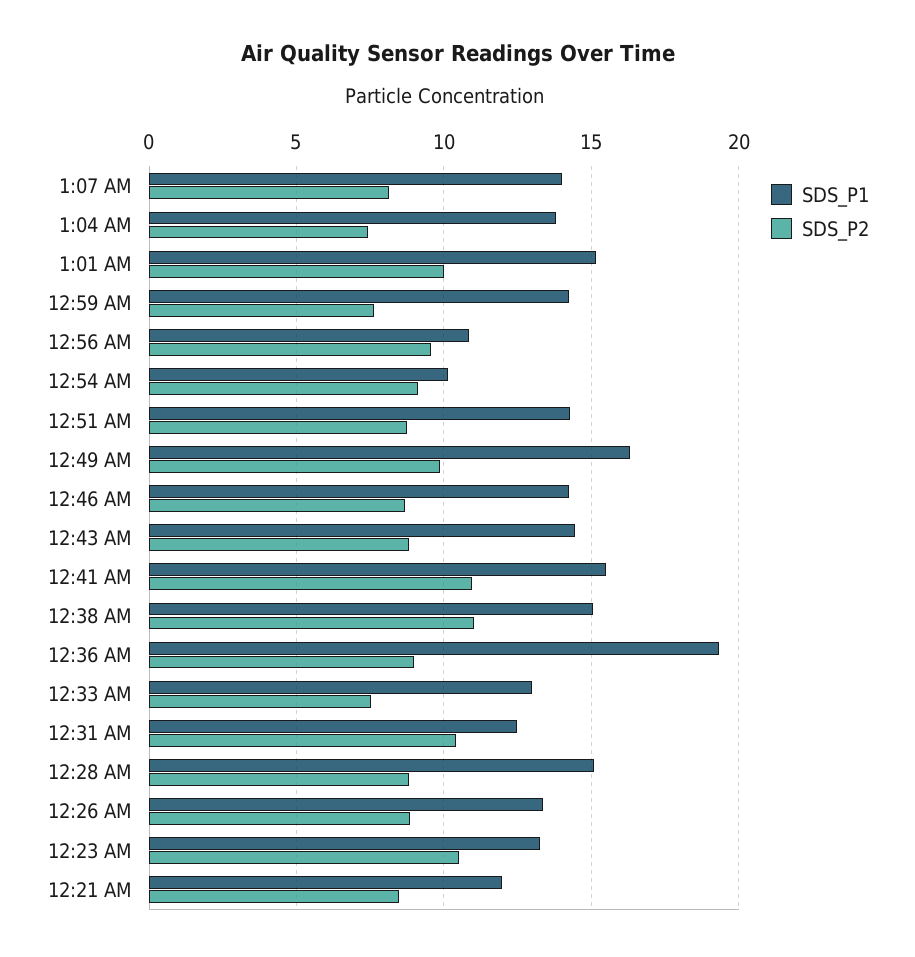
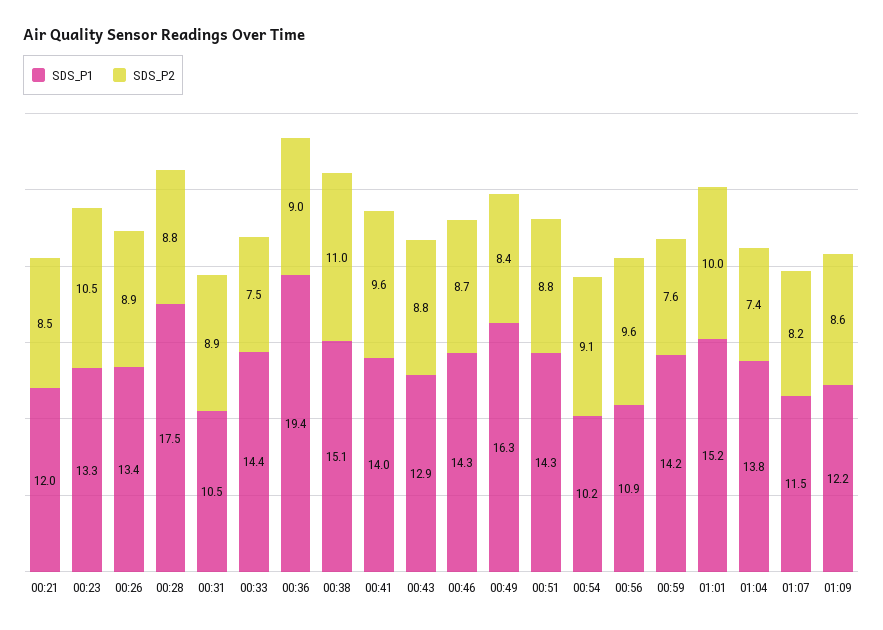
  {
    "SDS_P1": {
-     "1:07 AM": 14,
+     "1:07 AM": 11.5,
      "1:04 AM": 13.8,
      "1:01 AM": 15.2,
      "12:59 AM": 14.2,
      "12:56 AM": 10.9,
      "12:54 AM": 10.2,
      "12:51 AM": 14.3,
      "12:49 AM": 16.3,
      "12:46 AM": 14.3,
-     "12:43 AM": 14.5,
+     "12:43 AM": 12.9,
-     "12:41 AM": 15.5,
+     "12:41 AM": 14,
      "12:38 AM": 15.1,
      "12:36 AM": 19.4,
-     "12:33 AM": 13,
+     "12:33 AM": 14.4,
-     "12:31 AM": 12.5,
+     "12:31 AM": 10.5,
-     "12:28 AM": 15,
+     "12:28 AM": 17.5,
      "12:26 AM": 13.4,
      "12:23 AM": 13.3,
-     "12:21 AM": 12
+     "12:21 AM": 12,
+     "01:09": 12.2
    },
    "SDS_P2": {
      "1:07 AM": 8.2,
      "1:04 AM": 7.4,
      "1:01 AM": 10,
      "12:59 AM": 7.6,
      "12:56 AM": 9.6,
      "12:54 AM": 9.1,
      "12:51 AM": 8.8,
-     "12:49 AM": 10,
+     "12:49 AM": 8.4,
      "12:46 AM": 8.7,
      "12:43 AM": 8.8,
-     "12:41 AM": 11,
+     "12:41 AM": 9.6,
      "12:38 AM": 11,
      "12:36 AM": 9,
      "12:33 AM": 7.5,
-     "12:31 AM": 10.5,
+     "12:31 AM": 8.9,
      "12:28 AM": 8.8,
      "12:26 AM": 8.9,
      "12:23 AM": 10.5,
-     "12:21 AM": 8.5
+     "12:21 AM": 8.5,
+     "01:09": 8.6
    }
  }

